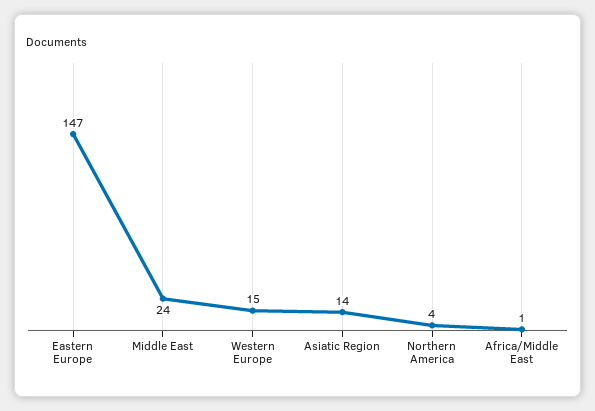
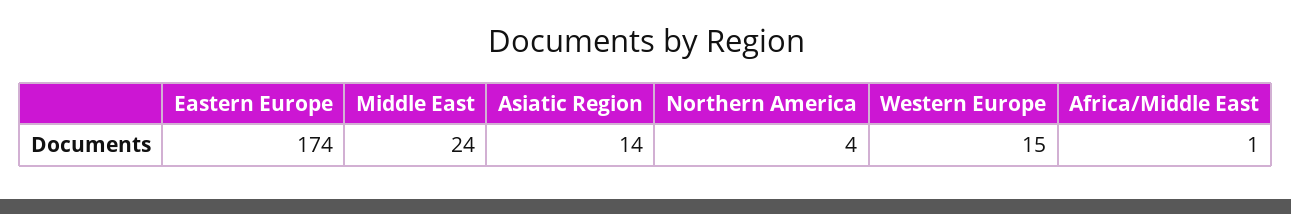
  {
-   "Eastern Europe": 147,
+   "Eastern Europe": 174,
    "Middle East": 24,
    "Western Europe": 15,
    "Asiatic Region": 14,
    "Northern America": 4,
    "Africa/Middle East": 1
  }

